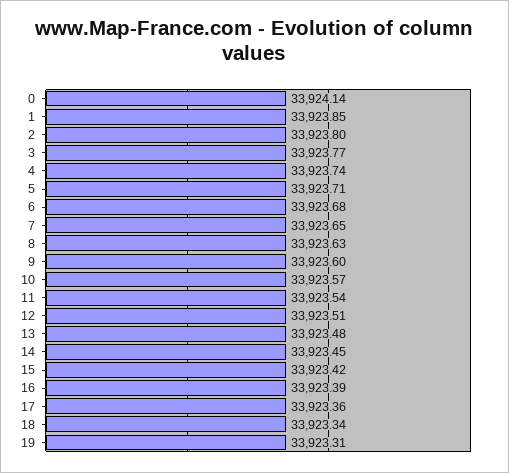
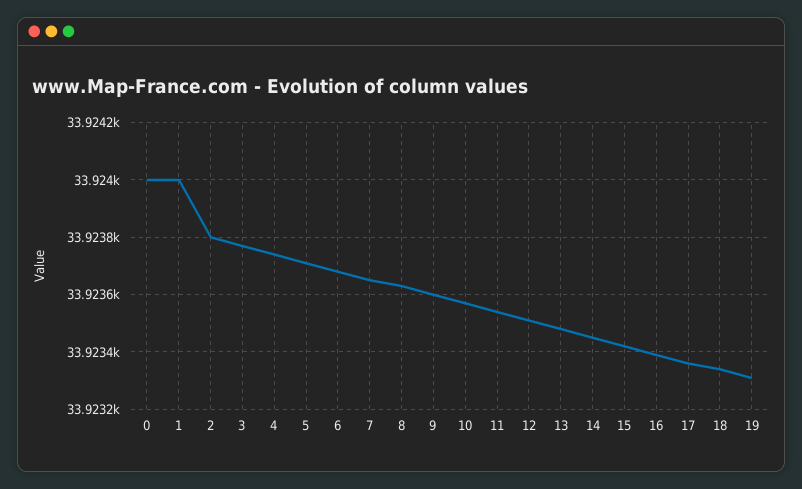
  {
-   "0": 33924.14,
+   "0": 33924,
-   "1": 33923.85,
+   "1": 33924,
    "2": 33923.8,
    "3": 33923.77,
    "4": 33923.74,
    "5": 33923.71,
    "6": 33923.68,
    "7": 33923.65,
    "8": 33923.63,
    "9": 33923.6,
    "10": 33923.57,
    "11": 33923.54,
    "12": 33923.51,
    "13": 33923.48,
    "14": 33923.45,
    "15": 33923.42,
    "16": 33923.39,
    "17": 33923.36,
    "18": 33923.34,
    "19": 33923.31
  }

